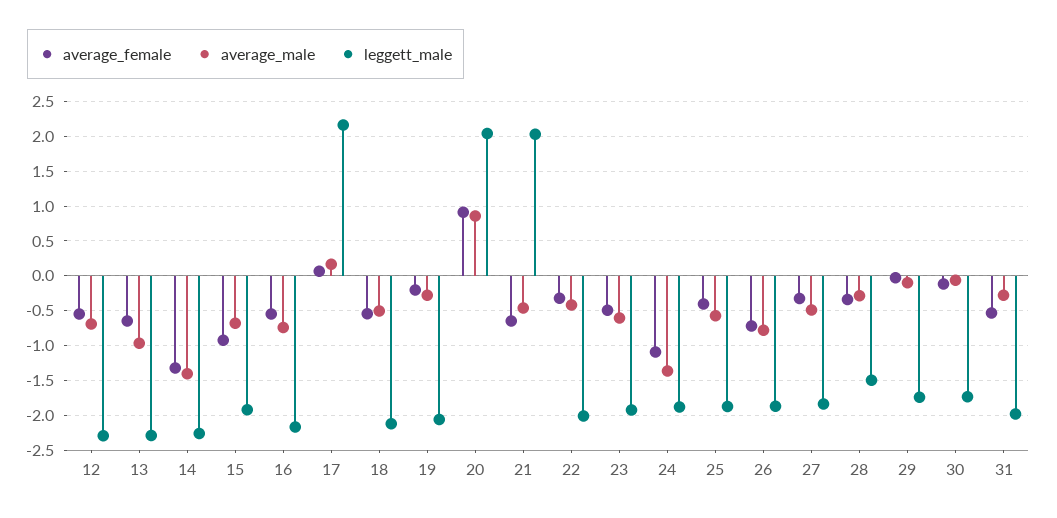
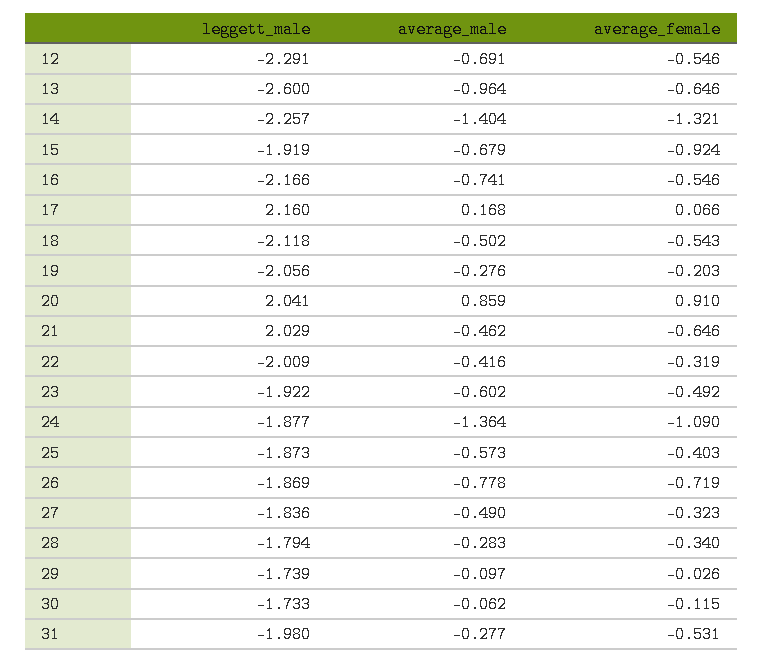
  {
    "average_female": {
      "12": -0.546,
      "13": -0.646,
      "14": -1.321,
      "15": -0.924,
      "16": -0.546,
      "17": 0.066,
      "18": -0.543,
      "19": -0.203,
      "20": 0.91,
      "21": -0.646,
      "22": -0.319,
      "23": -0.492,
      "24": -1.09,
      "25": -0.403,
      "26": -0.719,
      "27": -0.323,
      "28": -0.34,
      "29": -0.026,
      "30": -0.115,
      "31": -0.531
    },
    "average_male": {
      "12": -0.691,
      "13": -0.964,
      "14": -1.404,
      "15": -0.679,
      "16": -0.741,
      "17": 0.168,
      "18": -0.502,
      "19": -0.276,
      "20": 0.859,
      "21": -0.462,
      "22": -0.416,
      "23": -0.602,
      "24": -1.364,
      "25": -0.573,
      "26": -0.778,
      "27": -0.49,
      "28": -0.283,
      "29": -0.097,
      "30": -0.062,
      "31": -0.277
    },
    "leggett_male": {
      "12": -2.291,
-     "13": -2.3,
+     "13": -2.6,
      "14": -2.257,
      "15": -1.919,
      "16": -2.166,
      "17": 2.16,
      "18": -2.118,
      "19": -2.056,
      "20": 2.041,
      "21": 2.029,
      "22": -2.009,
      "23": -1.922,
      "24": -1.877,
      "25": -1.873,
      "26": -1.869,
      "27": -1.836,
-     "28": -1.5,
+     "28": -1.794,
      "29": -1.739,
      "30": -1.733,
      "31": -1.98
    }
  }

